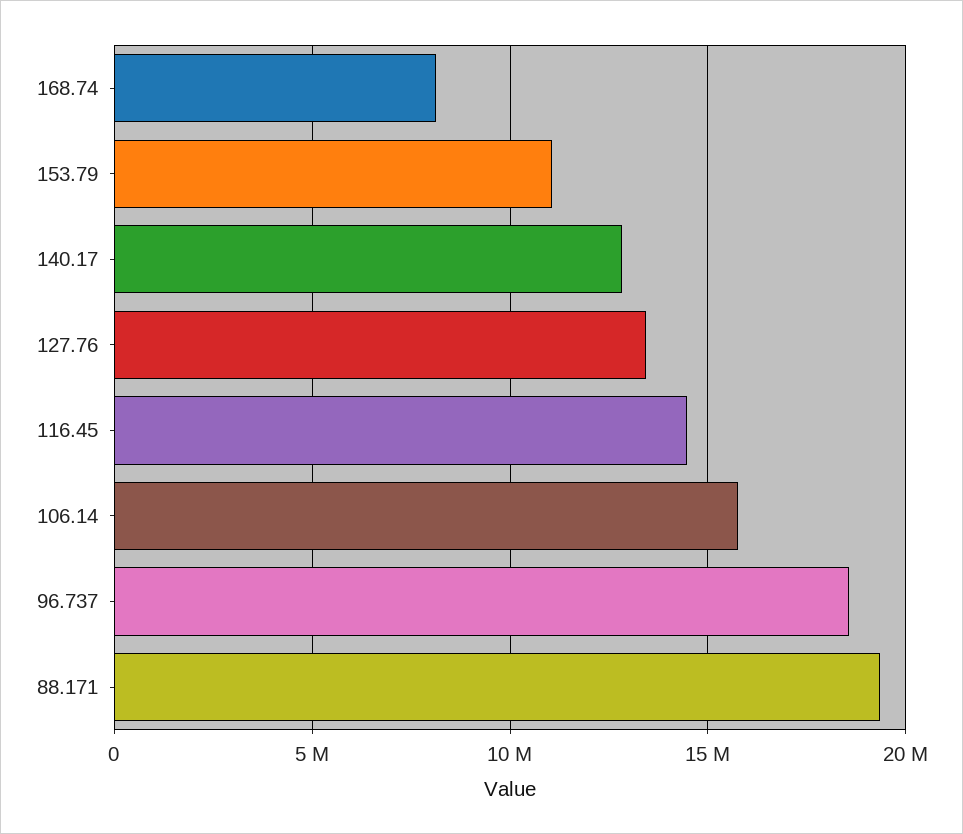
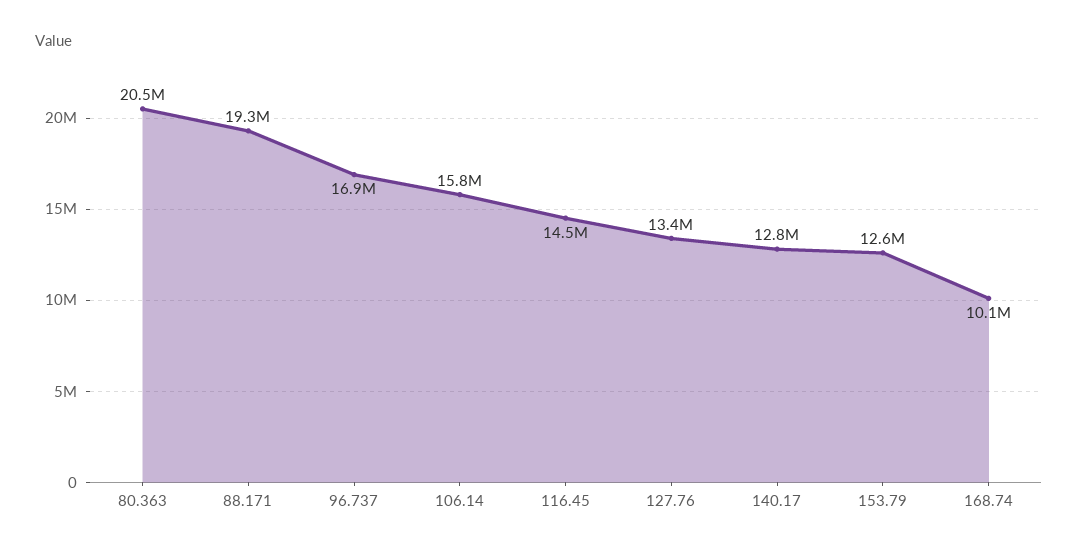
  {
-   "168.74": 8000000,
+   "168.74": 10100000,
-   "153.79": 11000000,
+   "153.79": 12600000,
    "140.17": 12800000,
    "127.76": 13400000,
    "116.45": 14500000,
    "106.14": 15800000,
-   "96.737": 18500000,
+   "96.737": 16900000,
-   "88.171": 19300000
+   "88.171": 19300000,
+   "80.363": 20500000
  }

